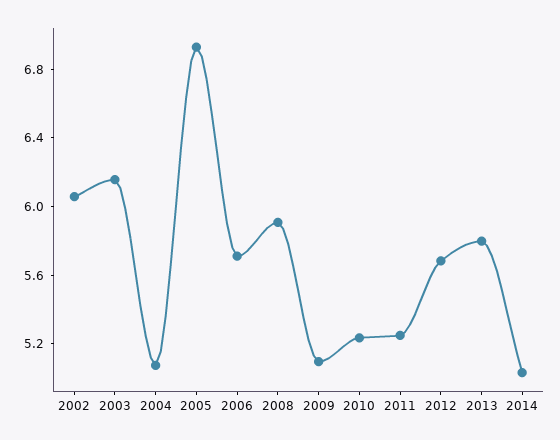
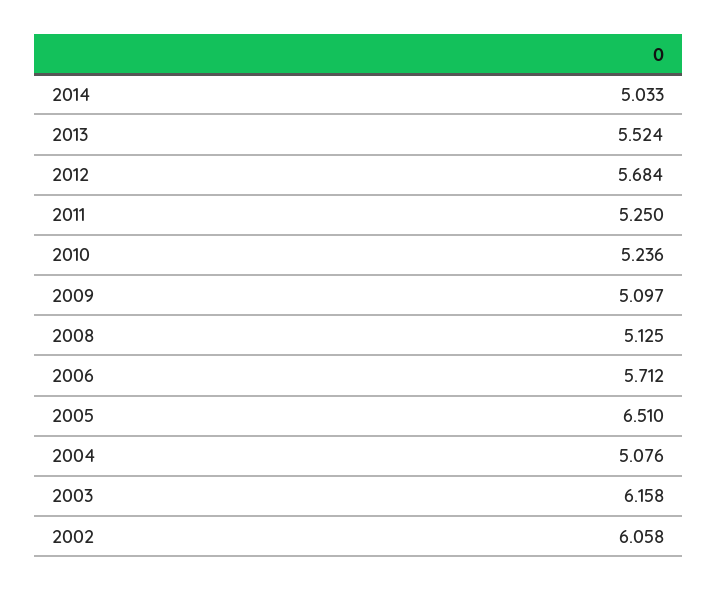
  {
    "2002": 6.058,
    "2003": 6.158,
    "2004": 5.076,
-   "2005": 6.9,
+   "2005": 6.51,
    "2006": 5.712,
-   "2008": 5.9,
+   "2008": 5.125,
    "2009": 5.097,
    "2010": 5.236,
    "2011": 5.25,
    "2012": 5.684,
-   "2013": 5.8,
+   "2013": 5.524,
    "2014": 5.033
  }

